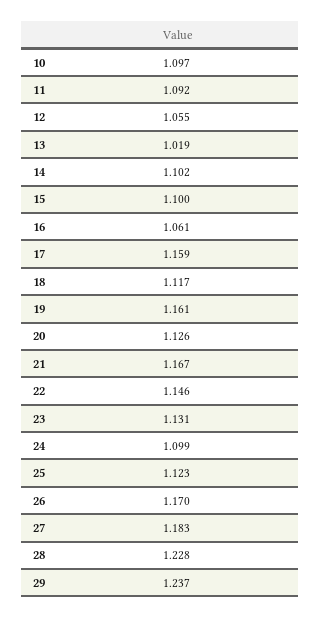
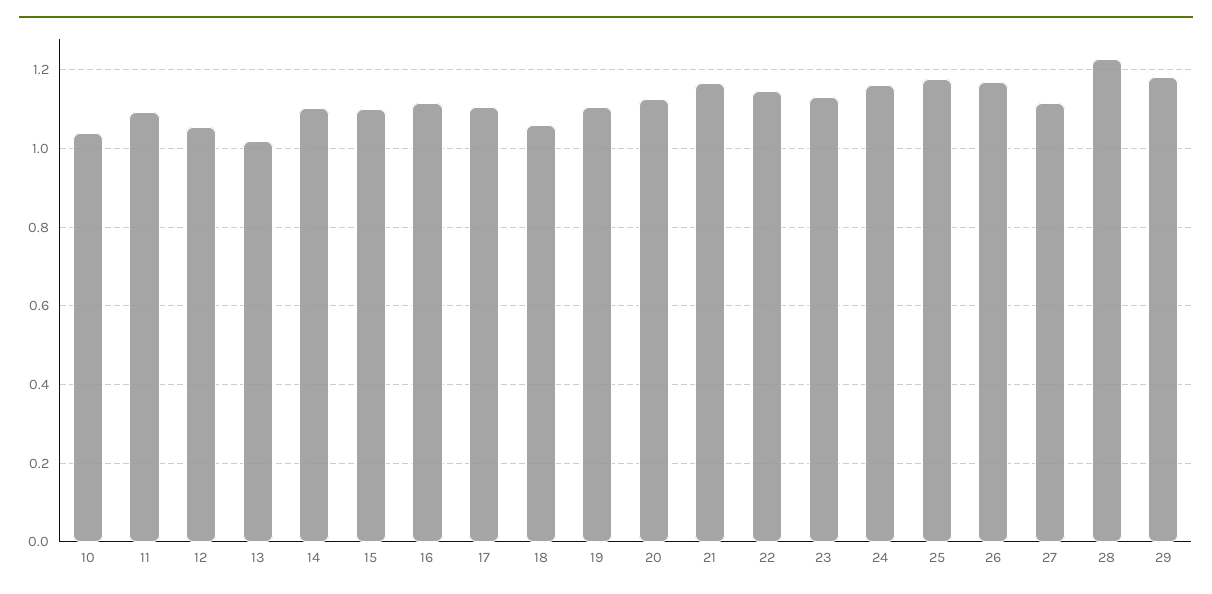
  {
-   "10": 1.097,
+   "10": 1.04,
    "11": 1.092,
    "12": 1.055,
    "13": 1.019,
    "14": 1.102,
    "15": 1.1,
-   "16": 1.061,
+   "16": 1.12,
-   "17": 1.159,
+   "17": 1.1,
-   "18": 1.117,
+   "18": 1.06,
-   "19": 1.161,
+   "19": 1.1,
    "20": 1.126,
    "21": 1.167,
    "22": 1.146,
    "23": 1.131,
-   "24": 1.099,
+   "24": 1.16,
-   "25": 1.123,
+   "25": 1.18,
    "26": 1.17,
-   "27": 1.183,
+   "27": 1.12,
    "28": 1.228,
-   "29": 1.237
+   "29": 1.18
  }

